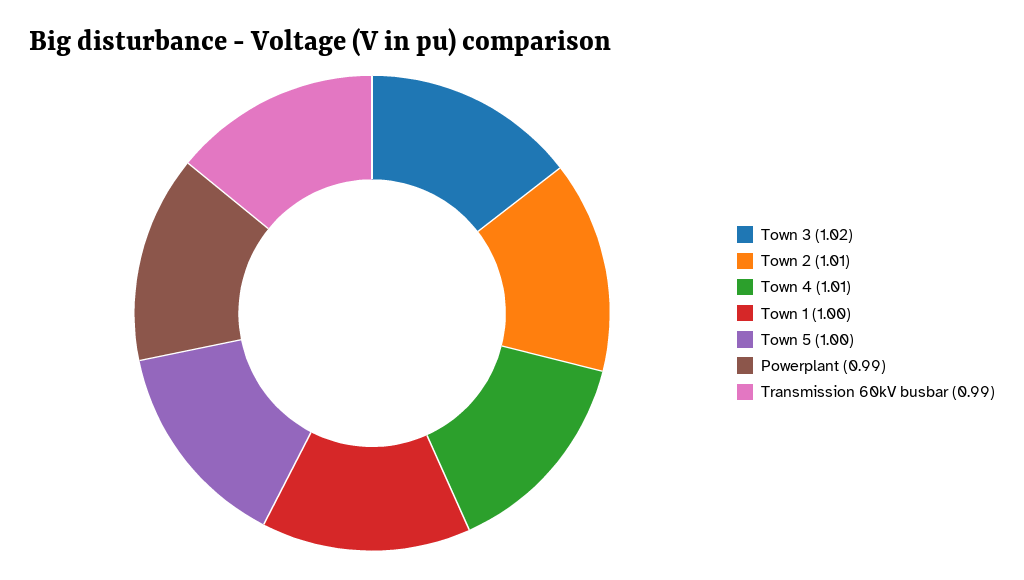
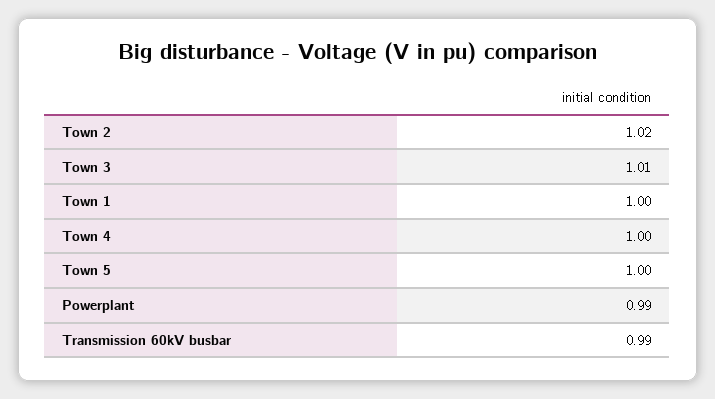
  {
-   "Town 3": 1.02,
+   "Town 3": 1.01,
-   "Town 2": 1.01,
+   "Town 2": 1.02,
-   "Town 4": 1.01,
+   "Town 4": 1,
    "Town 1": 1,
    "Town 5": 1,
    "Powerplant": 0.99,
    "Transmission 60kV busbar": 0.99
  }

